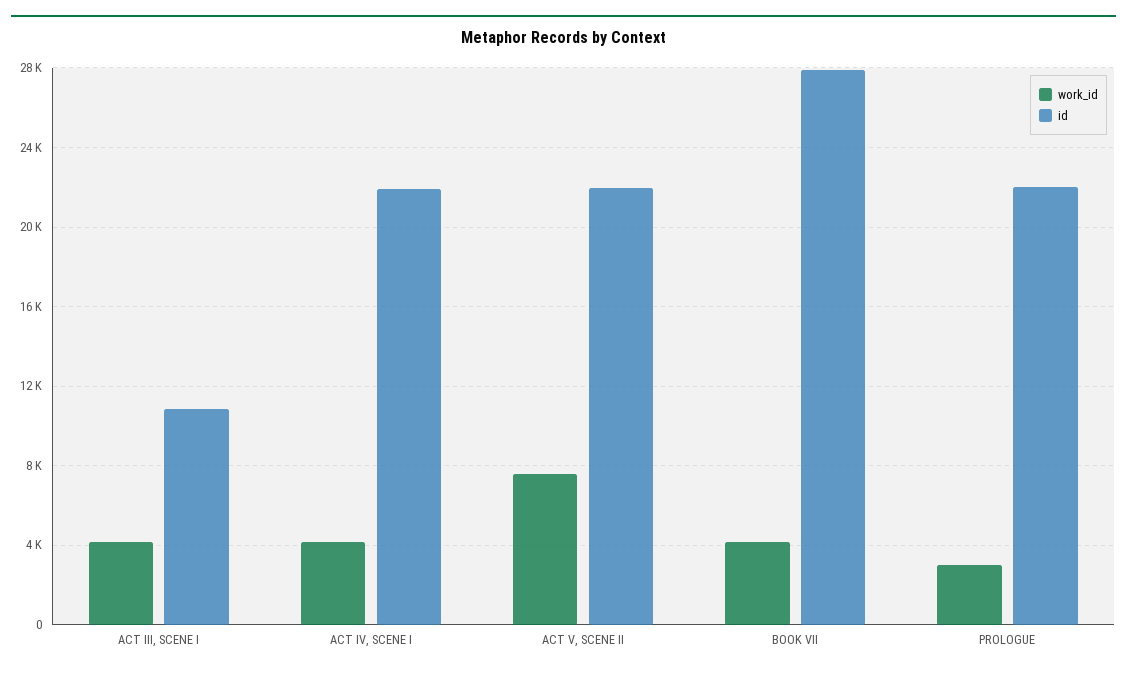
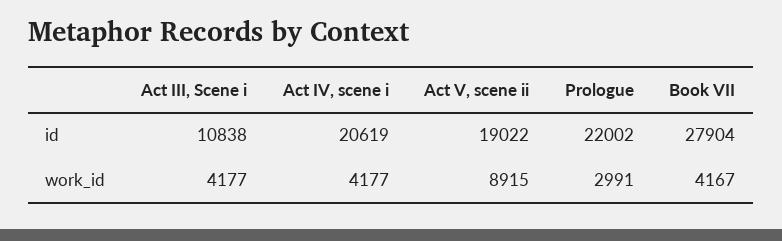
  {
    "work_id": {
      "ACT III, SCENE I": 4177,
      "ACT IV, SCENE I": 4177,
-     "ACT V, SCENE II": 7500,
+     "ACT V, SCENE II": 8915,
      "BOOK VII": 4167,
      "PROLOGUE": 2991
    },
    "id": {
      "ACT III, SCENE I": 10838,
-     "ACT IV, SCENE I": 22000,
+     "ACT IV, SCENE I": 20619,
-     "ACT V, SCENE II": 22000,
+     "ACT V, SCENE II": 19022,
      "BOOK VII": 27904,
      "PROLOGUE": 22002
    }
  }

